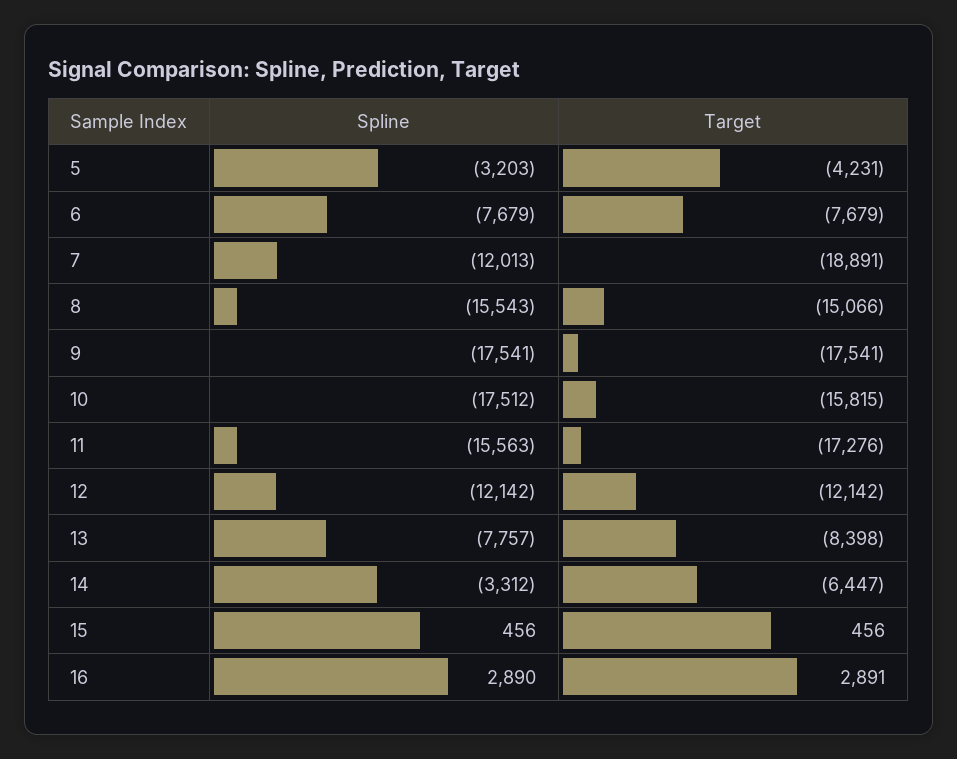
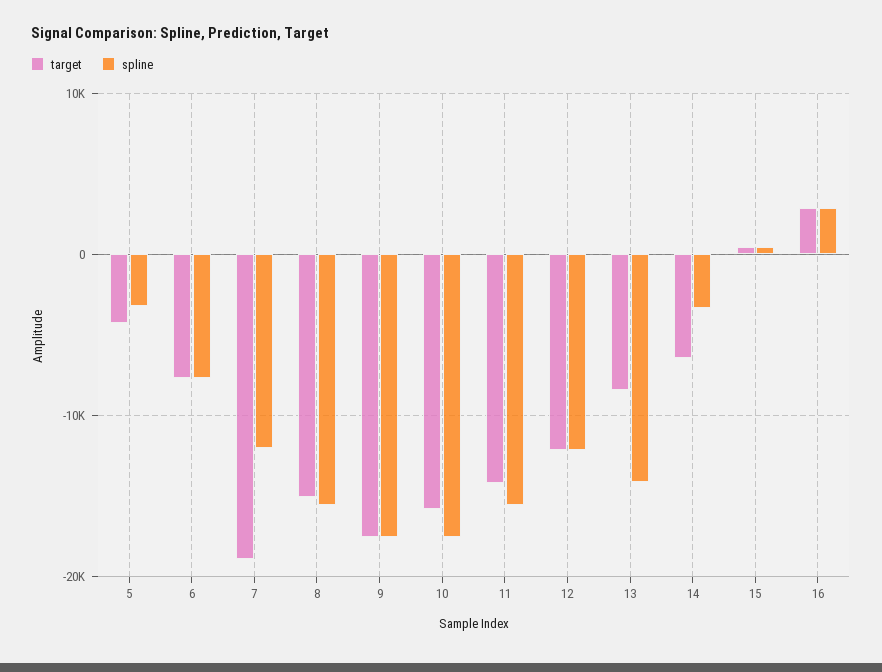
  {
    "Spline": {
      "5": -3203,
      "6": -7679,
      "7": -12013,
      "8": -15543,
      "9": -17541,
      "10": -17512,
      "11": -15563,
      "12": -12142,
-     "13": -7757,
+     "13": -14000,
      "14": -3312,
      "15": 456,
      "16": 2890
    },
    "Target": {
      "5": -4231,
      "6": -7679,
      "7": -18891,
      "8": -15066,
      "9": -17541,
      "10": -15815,
-     "11": -17276,
+     "11": -14000,
      "12": -12142,
      "13": -8398,
      "14": -6447,
      "15": 456,
      "16": 2891
    }
  }

